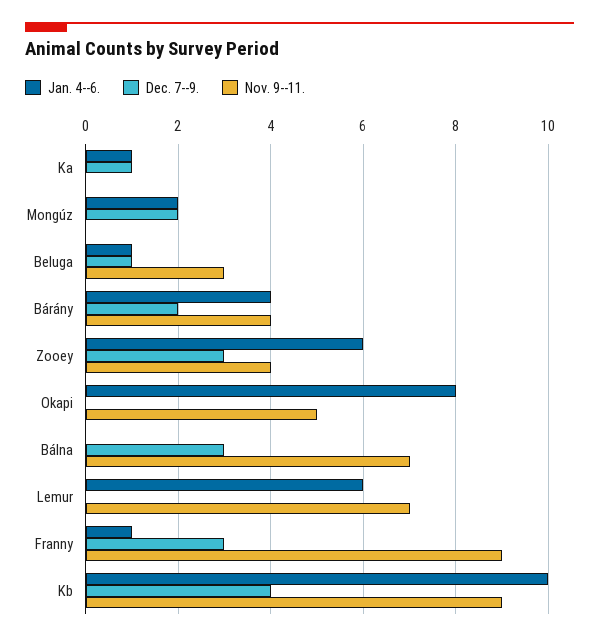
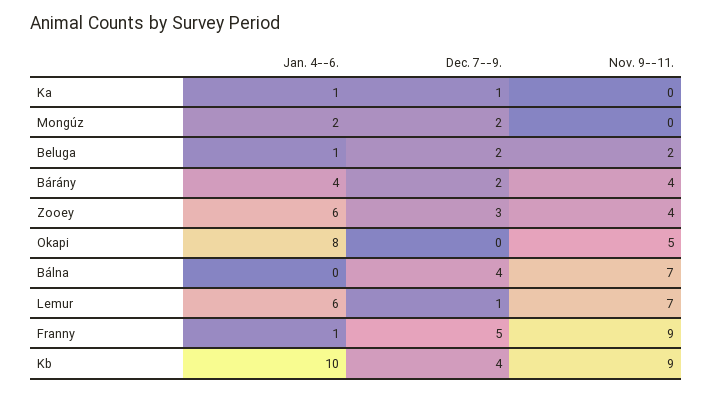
  {
    "Jan. 4--6.": {
      "Ka": 1,
      "Mongúz": 2,
      "Beluga": 1,
      "Bárány": 4,
      "Zooey": 6,
      "Okapi": 8,
      "Bálna": 0,
      "Lemur": 6,
      "Franny": 1,
      "Kb": 10
    },
    "Dec. 7--9.": {
      "Ka": 1,
      "Mongúz": 2,
-     "Beluga": 1,
+     "Beluga": 2,
      "Bárány": 2,
      "Zooey": 3,
      "Okapi": 0,
-     "Bálna": 3,
+     "Bálna": 4,
-     "Lemur": 0,
+     "Lemur": 1,
-     "Franny": 3,
+     "Franny": 5,
      "Kb": 4
    },
    "Nov. 9--11.": {
      "Ka": 0,
      "Mongúz": 0,
-     "Beluga": 3,
+     "Beluga": 2,
      "Bárány": 4,
      "Zooey": 4,
      "Okapi": 5,
      "Bálna": 7,
      "Lemur": 7,
      "Franny": 9,
      "Kb": 9
    }
  }

